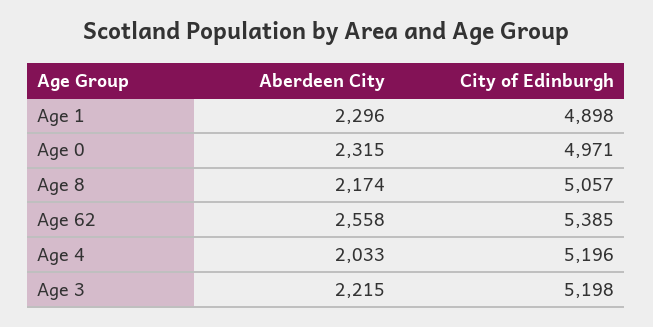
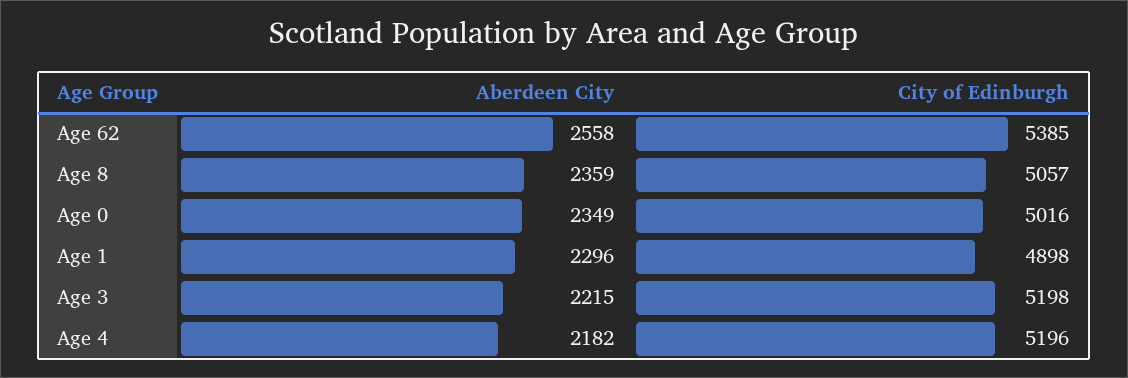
  {
    "Aberdeen City": {
      "Age 1": 2296,
-     "Age 0": 2315,
+     "Age 0": 2349,
-     "Age 8": 2174,
+     "Age 8": 2359,
      "Age 62": 2558,
-     "Age 4": 2033,
+     "Age 4": 2182,
      "Age 3": 2215
    },
    "City of Edinburgh": {
      "Age 1": 4898,
-     "Age 0": 4971,
+     "Age 0": 5016,
      "Age 8": 5057,
      "Age 62": 5385,
      "Age 4": 5196,
      "Age 3": 5198
    }
  }

